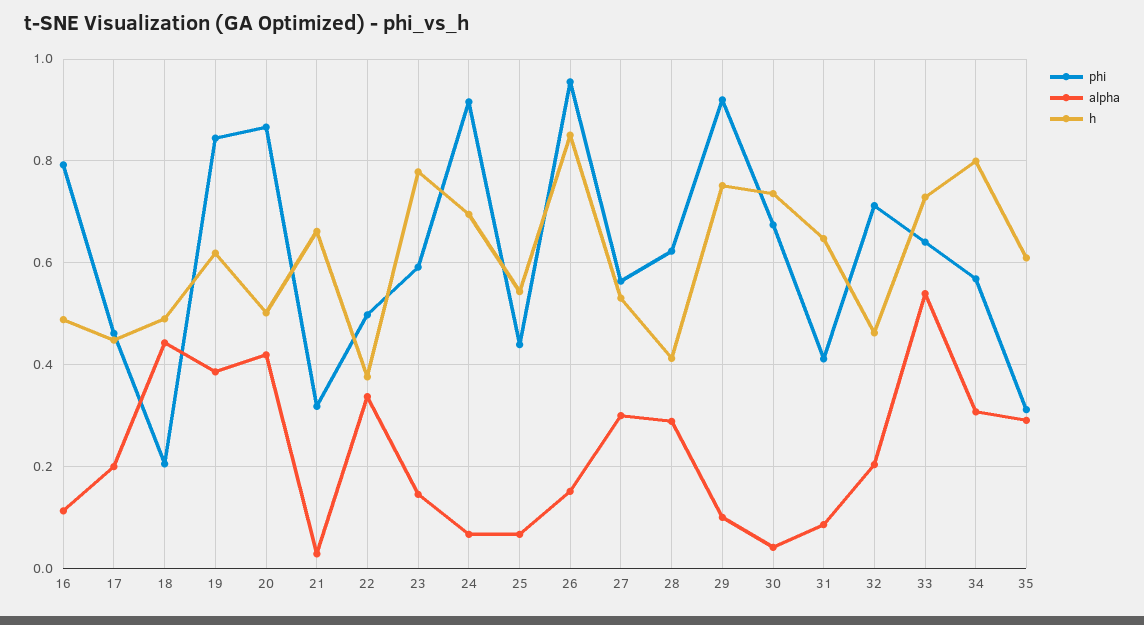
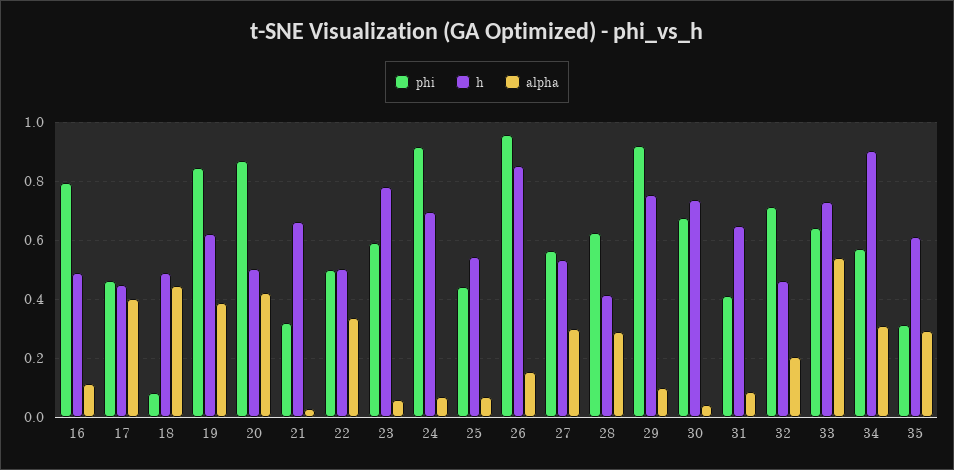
  {
    "phi": {
      "16": 0.8,
      "17": 0.46,
-     "18": 0.2,
+     "18": 0.075,
      "19": 0.84,
      "20": 0.86,
      "21": 0.32,
      "22": 0.5,
      "23": 0.6,
      "24": 0.92,
      "25": 0.44,
      "26": 0.96,
      "27": 0.56,
      "28": 0.62,
      "29": 0.92,
      "30": 0.68,
      "31": 0.42,
      "32": 0.72,
      "33": 0.64,
      "34": 0.56,
      "35": 0.32
    },
    "alpha": {
      "16": 0.12,
-     "17": 0.2,
+     "17": 0.4,
      "18": 0.44,
      "19": 0.38,
      "20": 0.42,
      "21": 0.02,
      "22": 0.34,
-     "23": 0.14,
+     "23": 0.05,
      "24": 0.06,
      "25": 0.06,
      "26": 0.16,
      "27": 0.3,
      "28": 0.28,
      "29": 0.1,
      "30": 0.04,
      "31": 0.08,
      "32": 0.2,
      "33": 0.54,
      "34": 0.3,
      "35": 0.3
    },
    "h": {
      "16": 0.48,
      "17": 0.44,
      "18": 0.48,
      "19": 0.62,
      "20": 0.5,
      "21": 0.66,
-     "22": 0.38,
+     "22": 0.5,
      "23": 0.78,
      "24": 0.7,
      "25": 0.54,
      "26": 0.86,
      "27": 0.54,
      "28": 0.42,
      "29": 0.76,
      "30": 0.74,
      "31": 0.64,
      "32": 0.46,
      "33": 0.72,
-     "34": 0.8,
+     "34": 0.9,
      "35": 0.6
    }
  }

